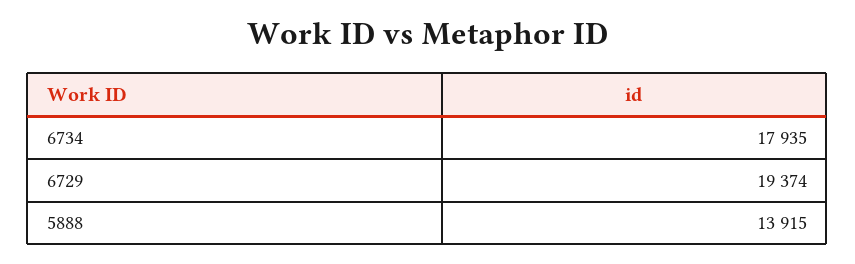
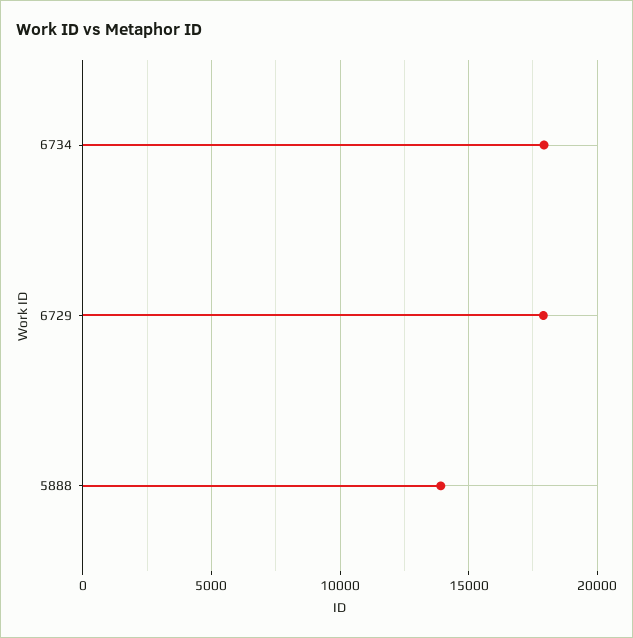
  {
    "6734": 17935,
-   "6729": 19374,
+   "6729": 18000,
    "5888": 13915
  }

